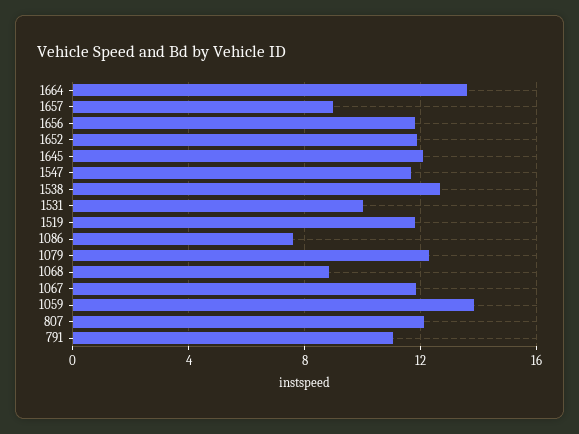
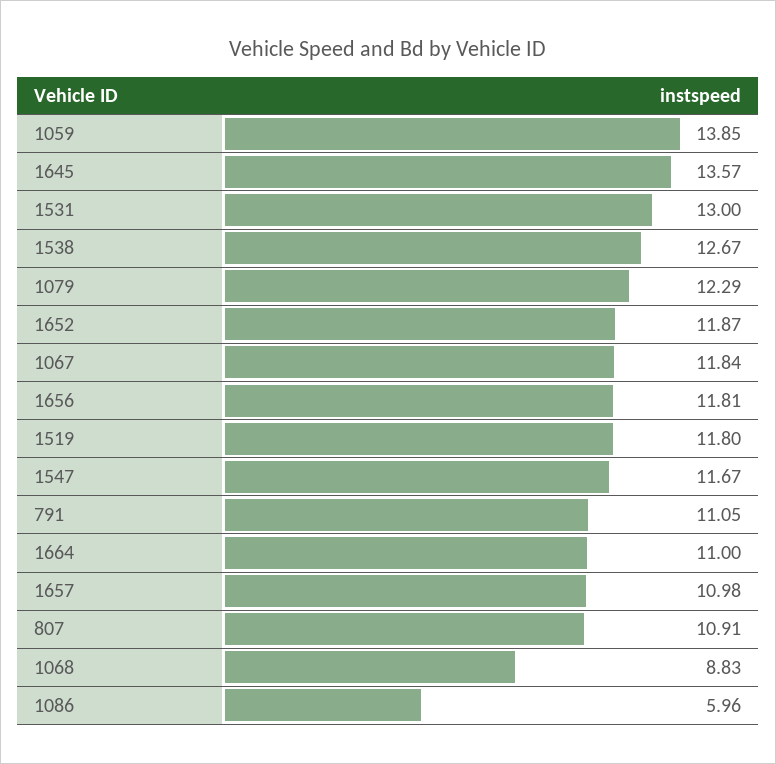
  {
-   "1664": 13.5,
+   "1664": 11,
-   "1657": 9,
+   "1657": 10.98,
    "1656": 11.81,
    "1652": 11.87,
-   "1645": 12,
+   "1645": 13.57,
    "1547": 11.67,
    "1538": 12.67,
-   "1531": 10,
+   "1531": 13,
    "1519": 11.8,
-   "1086": 7.5,
+   "1086": 5.96,
    "1079": 12.29,
    "1068": 8.83,
    "1067": 11.84,
    "1059": 13.85,
-   "807": 12,
+   "807": 10.91,
    "791": 11.05
  }

